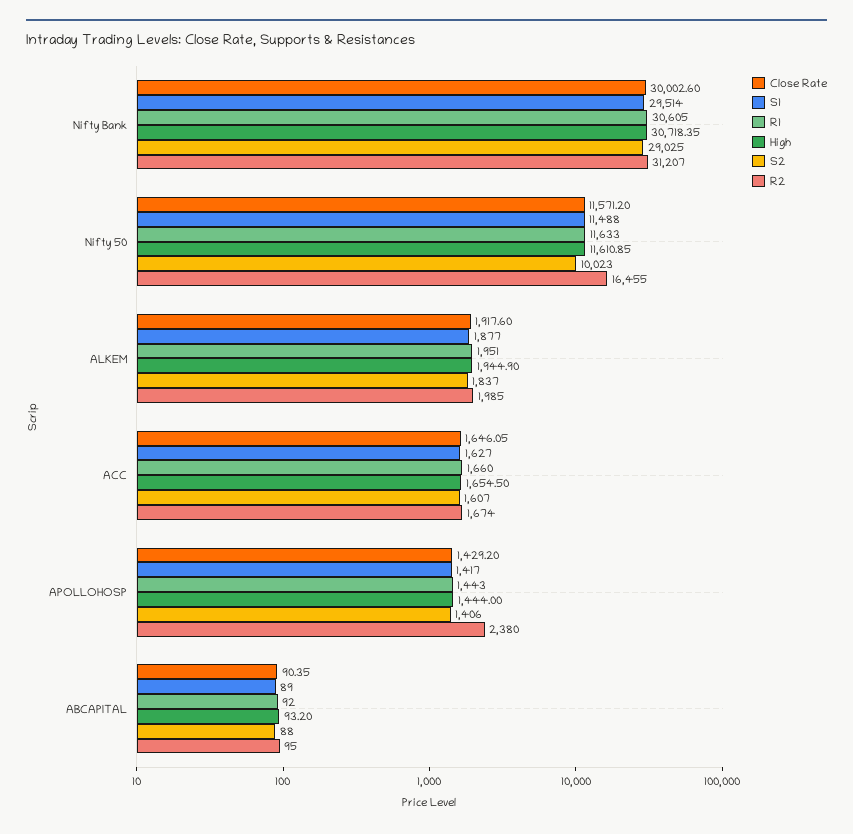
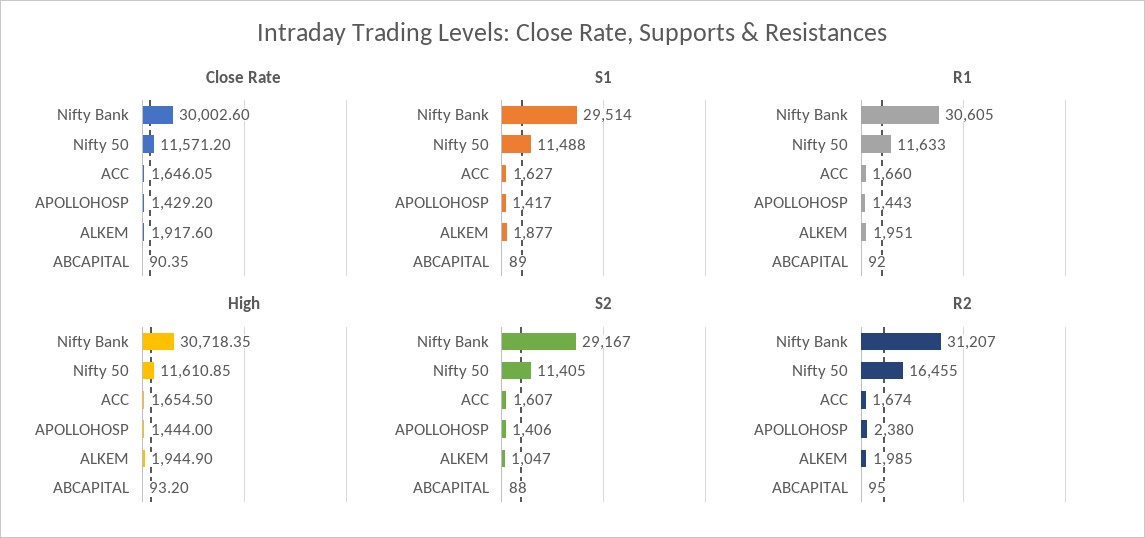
  {
    "Close Rate": {
      "Nifty Bank": 30002.6,
      "Nifty 50": 11571.2,
      "ALKEM": 1917.6,
      "ACC": 1646.05,
      "APOLLOHOSP": 1429.2,
      "ABCAPITAL": 90.35
    },
    "S1": {
      "Nifty Bank": 29514,
      "Nifty 50": 11488,
      "ALKEM": 1877,
      "ACC": 1627,
      "APOLLOHOSP": 1417,
      "ABCAPITAL": 89
    },
    "R1": {
      "Nifty Bank": 30605,
      "Nifty 50": 11633,
      "ALKEM": 1951,
      "ACC": 1660,
      "APOLLOHOSP": 1443,
      "ABCAPITAL": 92
    },
    "High": {
      "Nifty Bank": 30718.35,
      "Nifty 50": 11610.85,
      "ALKEM": 1944.9,
      "ACC": 1654.5,
      "APOLLOHOSP": 1444,
      "ABCAPITAL": 93.2
    },
    "S2": {
-     "Nifty Bank": 29025,
+     "Nifty Bank": 29167,
-     "Nifty 50": 10023,
+     "Nifty 50": 11405,
-     "ALKEM": 1837,
+     "ALKEM": 1047,
      "ACC": 1607,
      "APOLLOHOSP": 1406,
      "ABCAPITAL": 88
    },
    "R2": {
      "Nifty Bank": 31207,
      "Nifty 50": 16455,
      "ALKEM": 1985,
      "ACC": 1674,
      "APOLLOHOSP": 2380,
      "ABCAPITAL": 95
    }
  }

